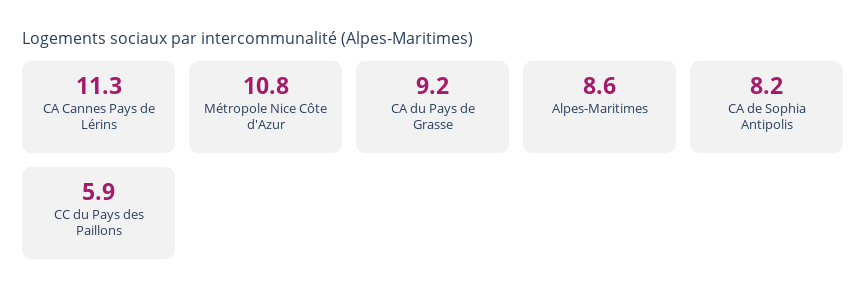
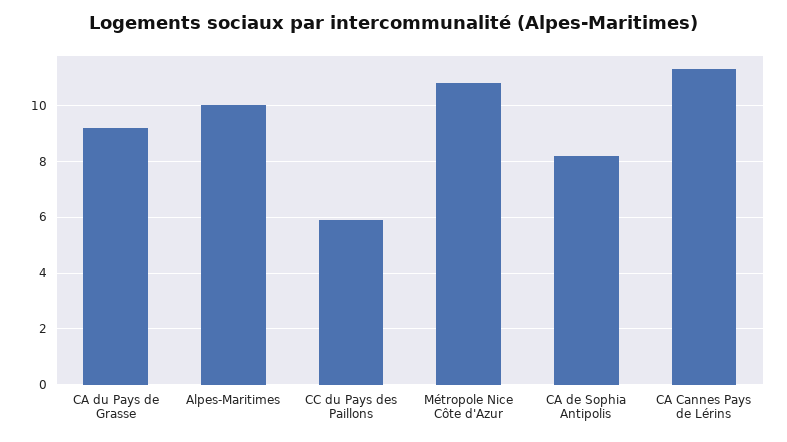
  {
    "CA Cannes Pays de Lérins": 11.3,
    "Métropole Nice Côte d'Azur": 10.8,
    "CA du Pays de Grasse": 9.2,
-   "Alpes-Maritimes": 8.6,
+   "Alpes-Maritimes": 10,
    "CA de Sophia Antipolis": 8.2,
    "CC du Pays des Paillons": 5.9
  }

